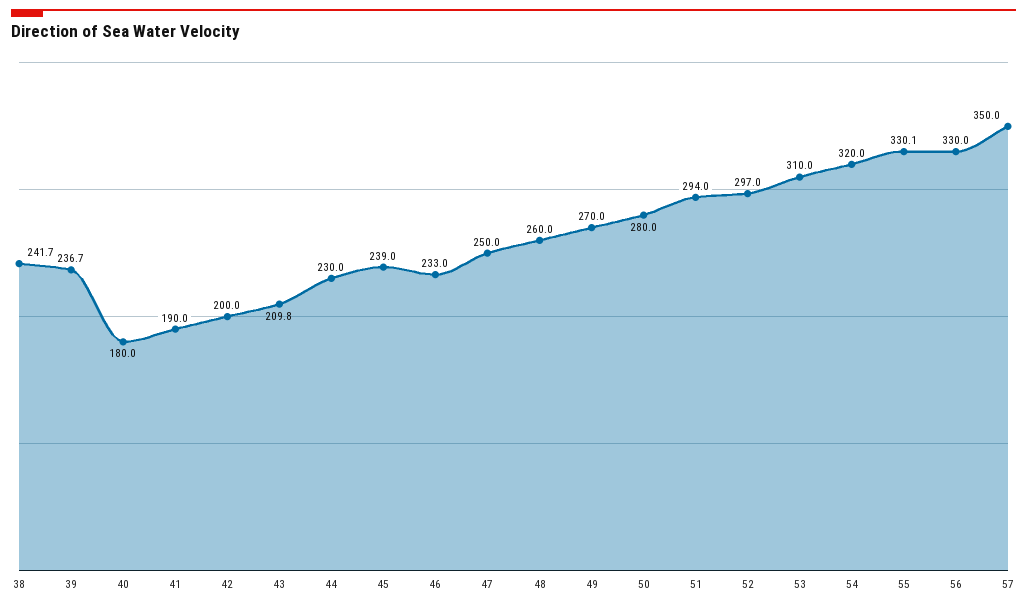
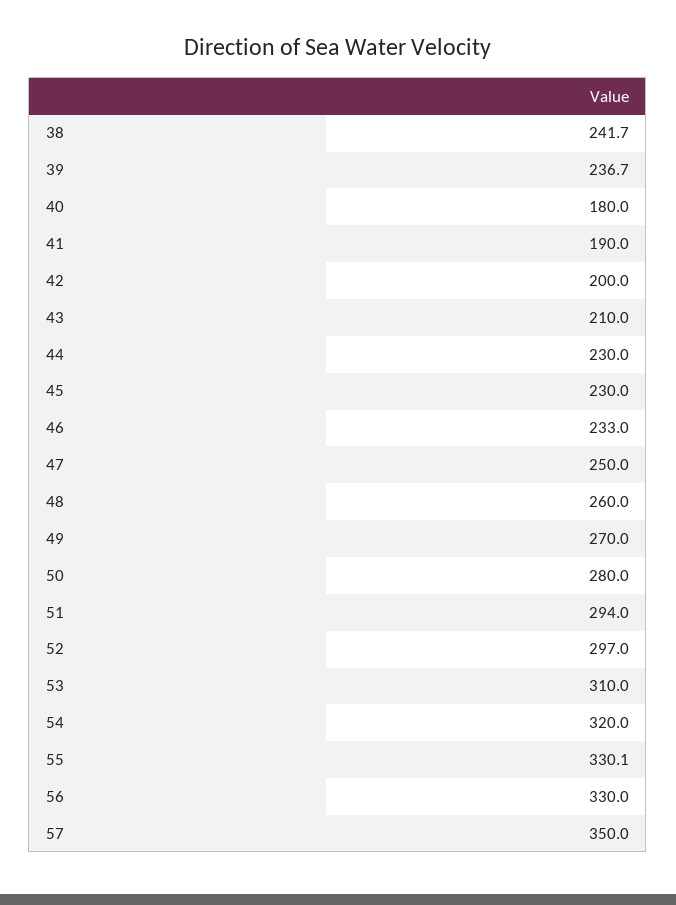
  {
    "38": 241.7,
    "39": 236.7,
    "40": 180,
    "41": 190,
    "42": 200,
-   "43": 209.8,
+   "43": 210,
    "44": 230,
-   "45": 239,
+   "45": 230,
    "46": 233,
    "47": 250,
    "48": 260,
    "49": 270,
    "50": 280,
    "51": 294,
    "52": 297,
    "53": 310,
    "54": 320,
    "55": 330.1,
    "56": 330,
    "57": 350
  }

